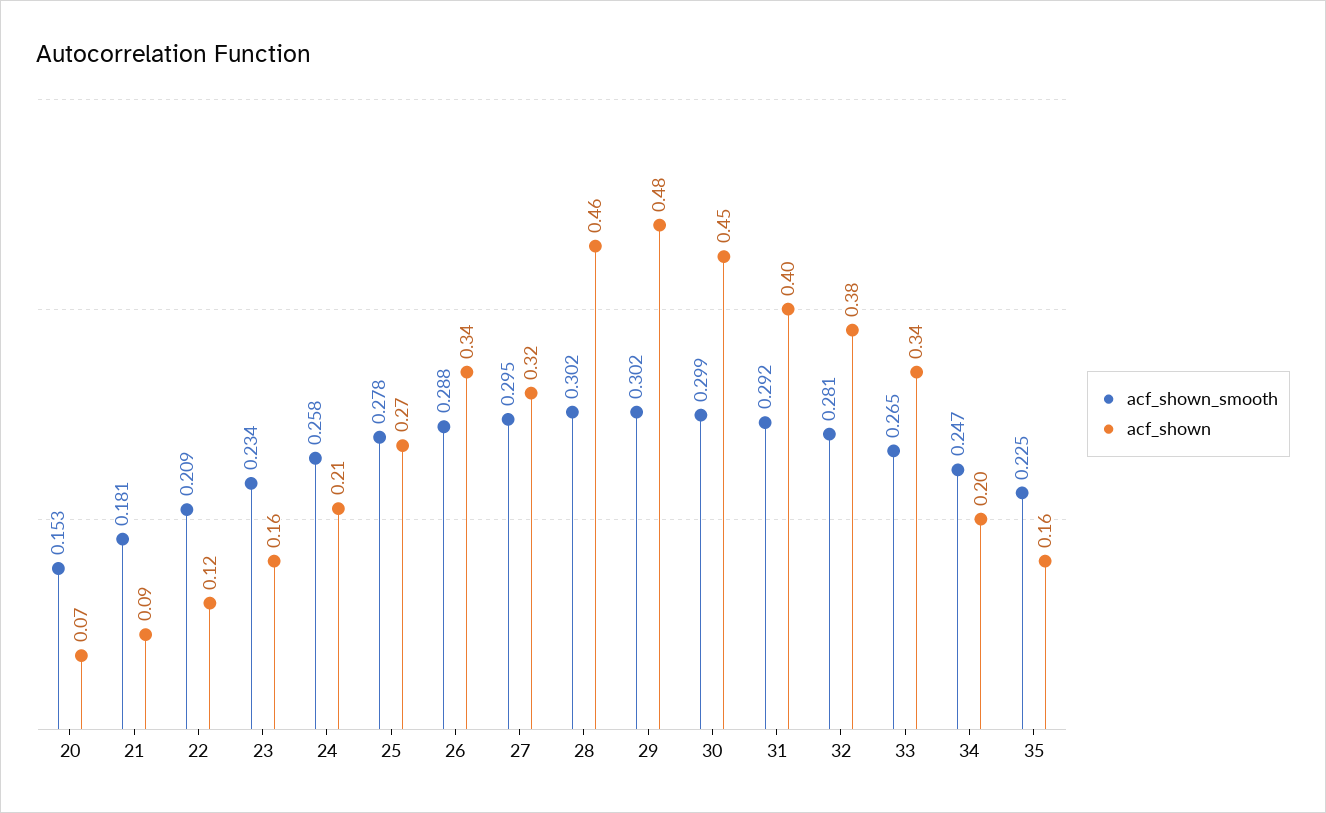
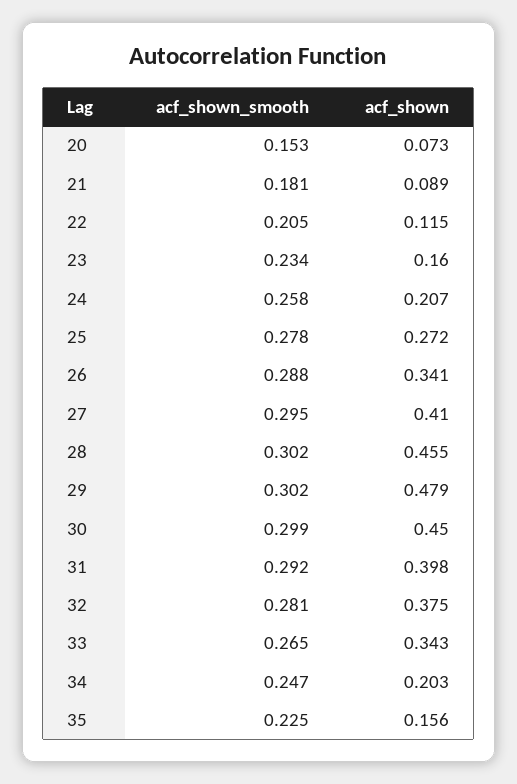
  {
    "acf_shown_smooth": {
      "20": 0.153,
      "21": 0.181,
-     "22": 0.209,
+     "22": 0.205,
      "23": 0.234,
      "24": 0.258,
      "25": 0.278,
      "26": 0.288,
      "27": 0.295,
      "28": 0.302,
      "29": 0.302,
      "30": 0.299,
      "31": 0.292,
      "32": 0.281,
      "33": 0.265,
      "34": 0.247,
      "35": 0.225
    },
    "acf_shown": {
      "20": 0.073,
      "21": 0.089,
      "22": 0.115,
      "23": 0.16,
      "24": 0.207,
      "25": 0.272,
      "26": 0.341,
-     "27": 0.32,
+     "27": 0.41,
      "28": 0.455,
      "29": 0.479,
      "30": 0.45,
      "31": 0.398,
      "32": 0.375,
      "33": 0.343,
      "34": 0.203,
      "35": 0.156
    }
  }

